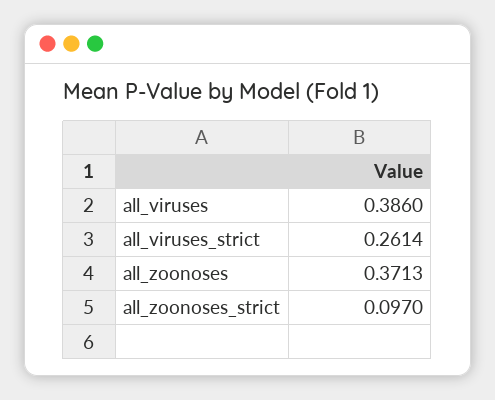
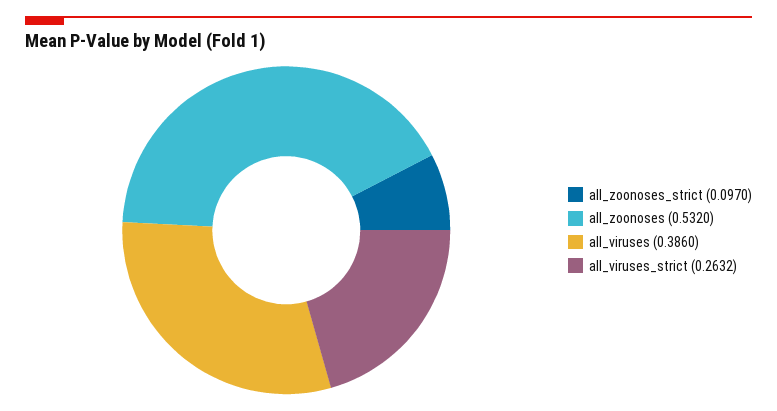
  {
    "all_viruses": 0.386,
-   "all_viruses_strict": 0.2614,
+   "all_viruses_strict": 0.2632,
-   "all_zoonoses": 0.3713,
+   "all_zoonoses": 0.532,
    "all_zoonoses_strict": 0.097
  }

